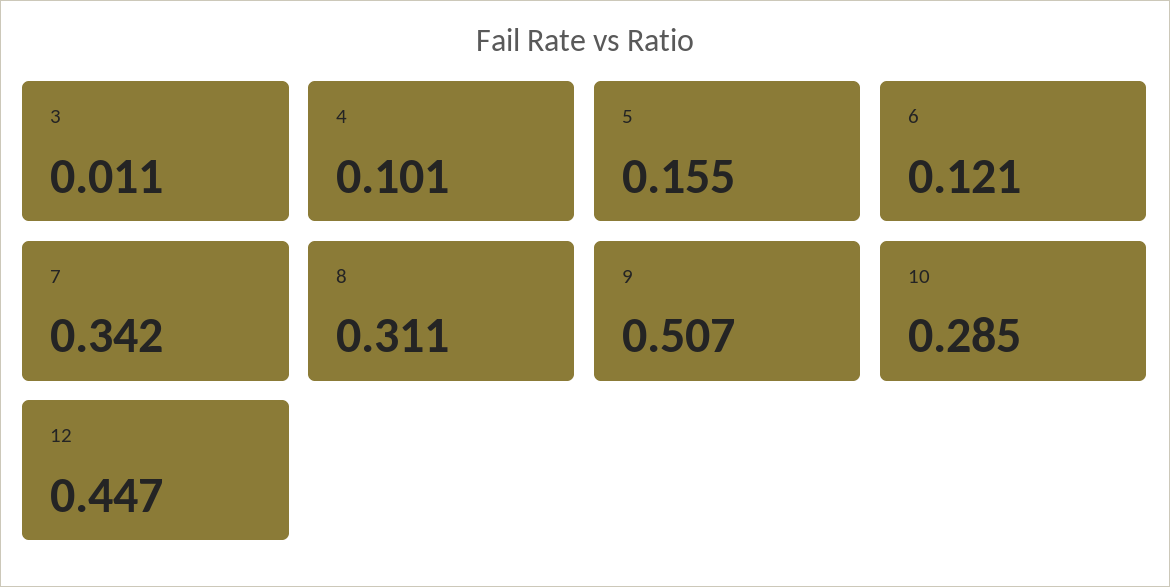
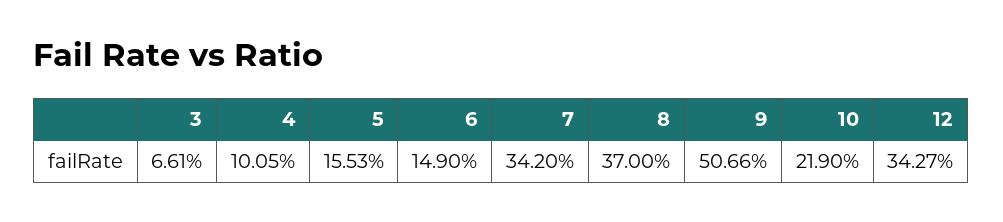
  {
-   "3": 0.011,
+   "3": 0.0661,
    "4": 0.1005,
    "5": 0.1553,
-   "6": 0.121,
+   "6": 0.149,
    "7": 0.342,
-   "8": 0.311,
+   "8": 0.37,
    "9": 0.5066,
-   "10": 0.285,
+   "10": 0.219,
-   "12": 0.447
+   "12": 0.3427
  }

